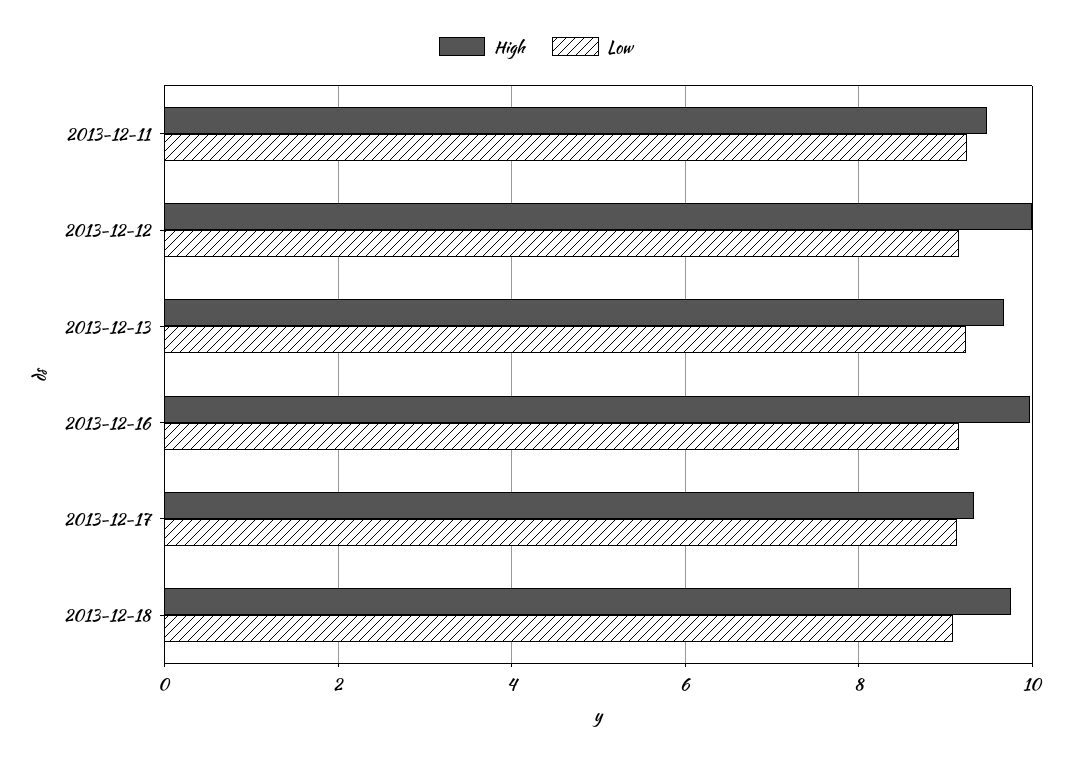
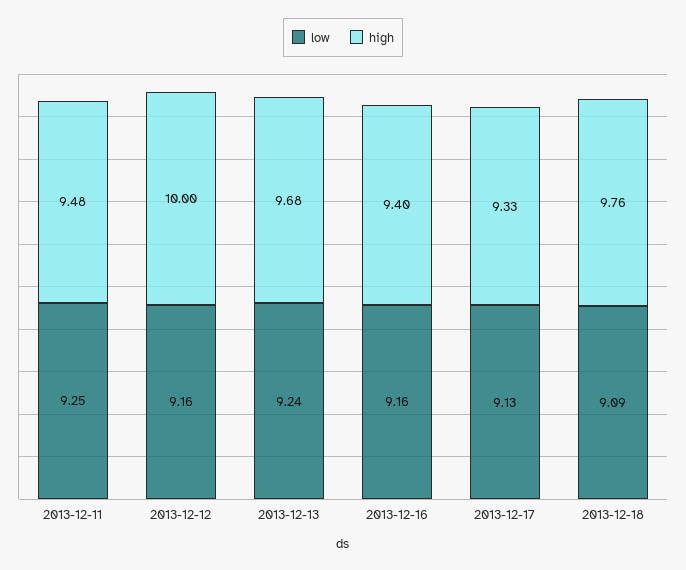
  {
    "High": {
      "2013-12-11": 9.48,
      "2013-12-12": 10,
      "2013-12-13": 9.68,
-     "2013-12-16": 10,
+     "2013-12-16": 9.4,
      "2013-12-17": 9.33,
      "2013-12-18": 9.76
    },
    "Low": {
      "2013-12-11": 9.25,
      "2013-12-12": 9.16,
      "2013-12-13": 9.24,
      "2013-12-16": 9.16,
      "2013-12-17": 9.13,
      "2013-12-18": 9.09
    }
  }

